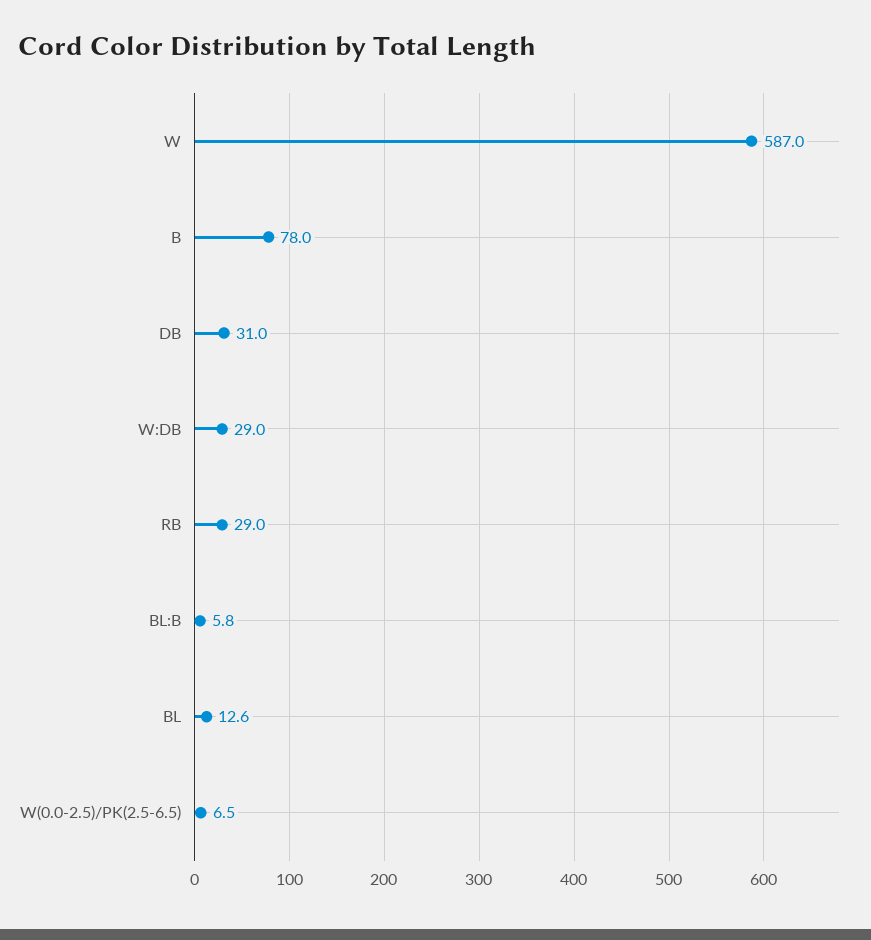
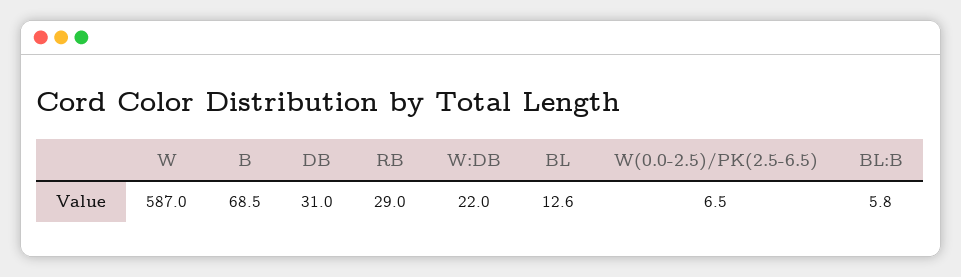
  {
    "W": 587,
-   "B": 78,
+   "B": 68.5,
    "DB": 31,
-   "W:DB": 29,
+   "W:DB": 22,
    "RB": 29,
    "BL:B": 5.8,
    "BL": 12.6,
    "W(0.0-2.5)/PK(2.5-6.5)": 6.5
  }

